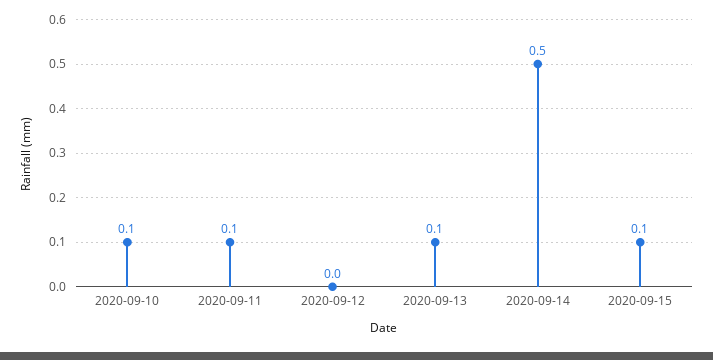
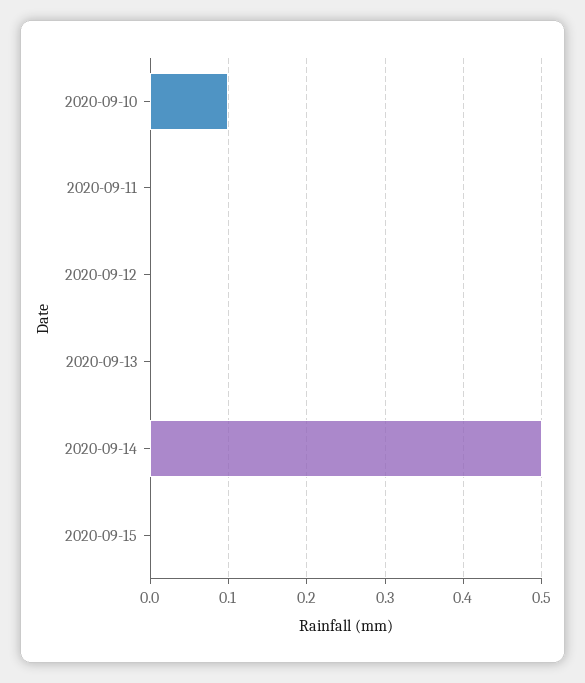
  {
    "2020-09-10": 0.1,
-   "2020-09-11": 0.1,
+   "2020-09-11": 0,
    "2020-09-12": 0,
-   "2020-09-13": 0.1,
+   "2020-09-13": 0,
    "2020-09-14": 0.5,
-   "2020-09-15": 0.1
+   "2020-09-15": 0
  }

